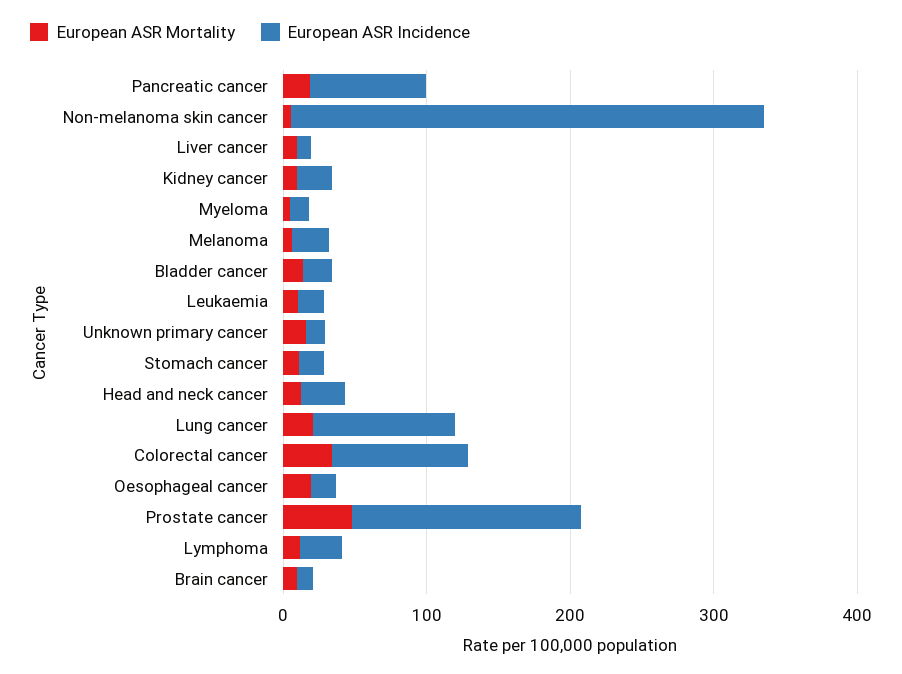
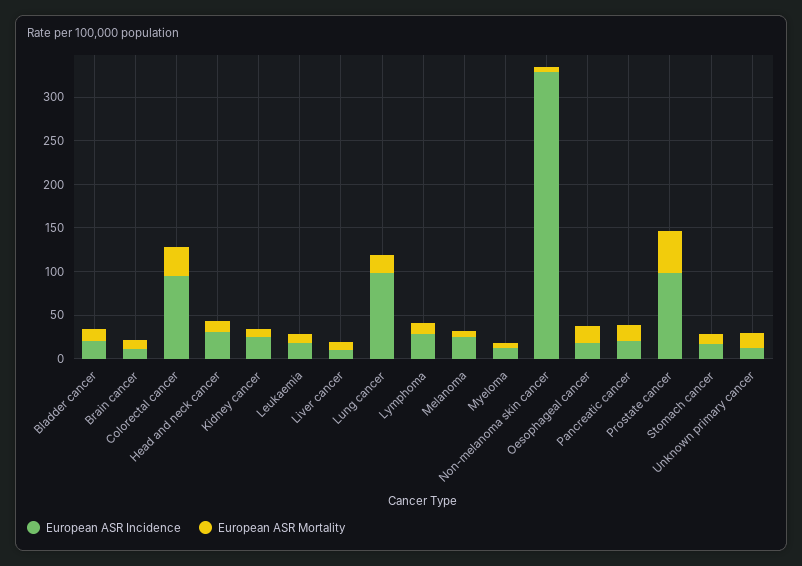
  {
    "European ASR Mortality": {
      "Pancreatic cancer": 20,
      "Non-melanoma skin cancer": 10,
      "Liver cancer": 10,
      "Kidney cancer": 10,
      "Myeloma": 10,
      "Melanoma": 10,
      "Bladder cancer": 10,
      "Leukaemia": 10,
      "Unknown primary cancer": 20,
      "Stomach cancer": 10,
      "Head and neck cancer": 10,
      "Lung cancer": 20,
      "Colorectal cancer": 30,
      "Oesophageal cancer": 20,
      "Prostate cancer": 50,
      "Lymphoma": 10,
      "Brain cancer": 10
    },
    "European ASR Incidence": {
-     "Pancreatic cancer": 80,
+     "Pancreatic cancer": 20,
      "Non-melanoma skin cancer": 330,
      "Liver cancer": 10,
      "Kidney cancer": 20,
      "Myeloma": 10,
      "Melanoma": 30,
      "Bladder cancer": 20,
      "Leukaemia": 20,
      "Unknown primary cancer": 10,
      "Stomach cancer": 20,
      "Head and neck cancer": 30,
      "Lung cancer": 100,
      "Colorectal cancer": 90,
      "Oesophageal cancer": 20,
-     "Prostate cancer": 160,
+     "Prostate cancer": 100,
      "Lymphoma": 30,
      "Brain cancer": 10
    }
  }

